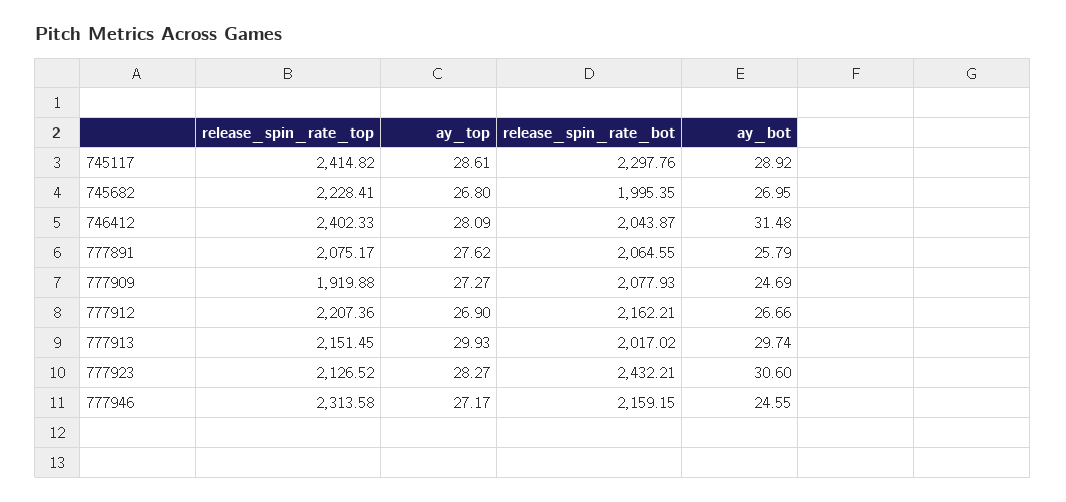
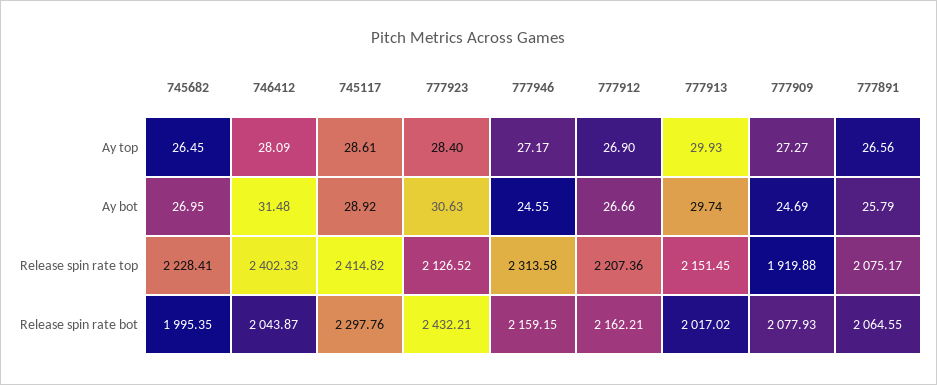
  {
    "release_spin_rate_top": {
      "745117": 2414.82,
      "745682": 2228.41,
      "746412": 2402.33,
      "777891": 2075.17,
      "777909": 1919.88,
      "777912": 2207.36,
      "777913": 2151.45,
      "777923": 2126.52,
      "777946": 2313.58
    },
    "ay_top": {
      "745117": 28.61,
-     "745682": 26.8,
+     "745682": 26.45,
      "746412": 28.09,
-     "777891": 27.62,
+     "777891": 26.56,
      "777909": 27.27,
      "777912": 26.9,
      "777913": 29.93,
-     "777923": 28.27,
+     "777923": 28.4,
      "777946": 27.17
    },
    "release_spin_rate_bot": {
      "745117": 2297.76,
      "745682": 1995.35,
      "746412": 2043.87,
      "777891": 2064.55,
      "777909": 2077.93,
      "777912": 2162.21,
      "777913": 2017.02,
      "777923": 2432.21,
      "777946": 2159.15
    },
    "ay_bot": {
      "745117": 28.92,
      "745682": 26.95,
      "746412": 31.48,
      "777891": 25.79,
      "777909": 24.69,
      "777912": 26.66,
      "777913": 29.74,
-     "777923": 30.6,
+     "777923": 30.63,
      "777946": 24.55
    }
  }

